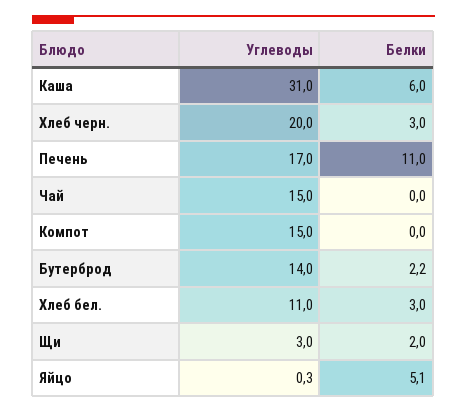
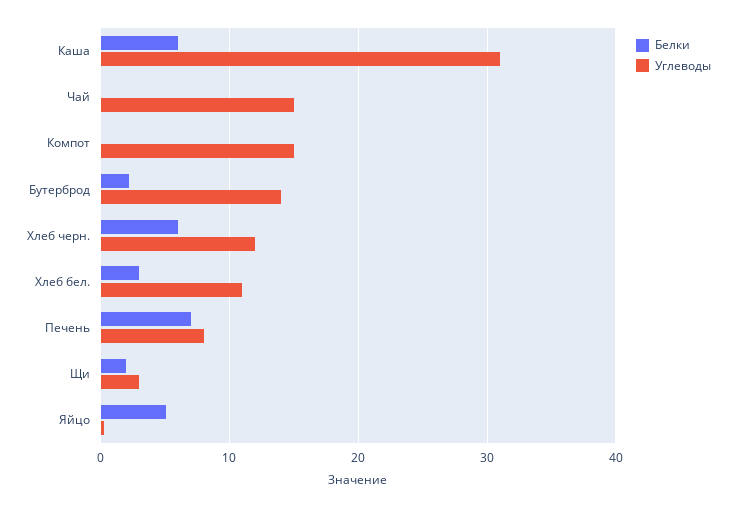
  {
    "Углеводы": {
      "Каша": 31,
-     "Хлеб черн.": 20,
+     "Хлеб черн.": 12,
-     "Печень": 17,
+     "Печень": 8,
      "Чай": 15,
      "Компот": 15,
      "Бутерброд": 14,
      "Хлеб бел.": 11,
      "Щи": 3,
      "Яйцо": 0.3
    },
    "Белки": {
      "Каша": 6,
-     "Хлеб черн.": 3,
+     "Хлеб черн.": 6,
-     "Печень": 11,
+     "Печень": 7,
      "Чай": 0,
      "Компот": 0,
      "Бутерброд": 2.2,
      "Хлеб бел.": 3,
      "Щи": 2,
      "Яйцо": 5.1
    }
  }

